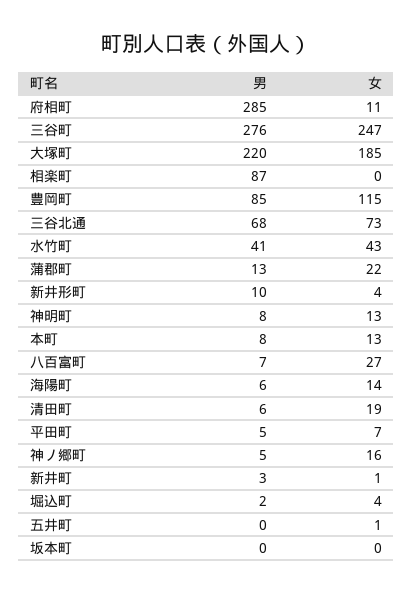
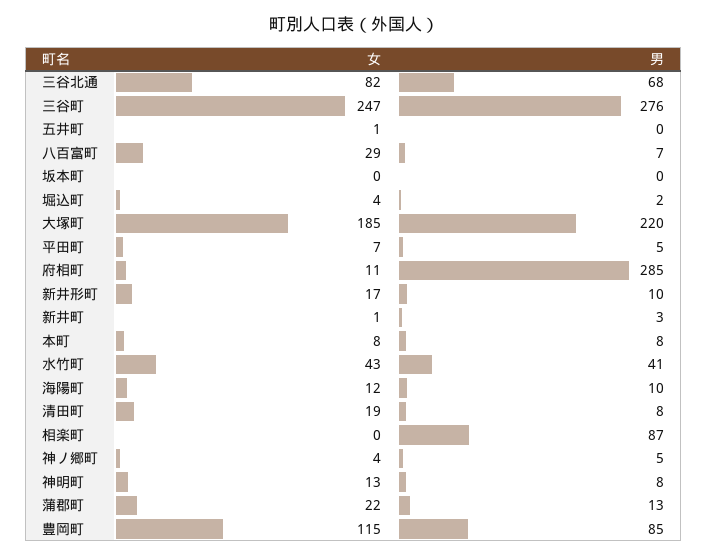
  {
    "男": {
      "府相町": 285,
      "三谷町": 276,
      "大塚町": 220,
      "相楽町": 87,
      "豊岡町": 85,
      "三谷北通": 68,
      "水竹町": 41,
      "蒲郡町": 13,
      "新井形町": 10,
      "神明町": 8,
      "本町": 8,
      "八百富町": 7,
-     "海陽町": 6,
+     "海陽町": 10,
-     "清田町": 6,
+     "清田町": 8,
      "平田町": 5,
      "神ノ郷町": 5,
      "新井町": 3,
      "堀込町": 2,
      "五井町": 0,
      "坂本町": 0
    },
    "女": {
      "府相町": 11,
      "三谷町": 247,
      "大塚町": 185,
      "相楽町": 0,
      "豊岡町": 115,
-     "三谷北通": 73,
+     "三谷北通": 82,
      "水竹町": 43,
      "蒲郡町": 22,
-     "新井形町": 4,
+     "新井形町": 17,
      "神明町": 13,
-     "本町": 13,
+     "本町": 8,
-     "八百富町": 27,
+     "八百富町": 29,
-     "海陽町": 14,
+     "海陽町": 12,
      "清田町": 19,
      "平田町": 7,
-     "神ノ郷町": 16,
+     "神ノ郷町": 4,
      "新井町": 1,
      "堀込町": 4,
      "五井町": 1,
      "坂本町": 0
    }
  }

